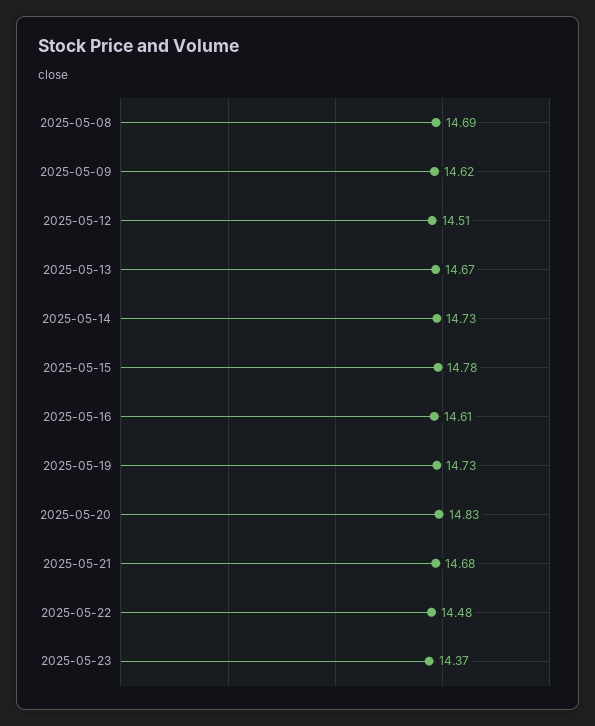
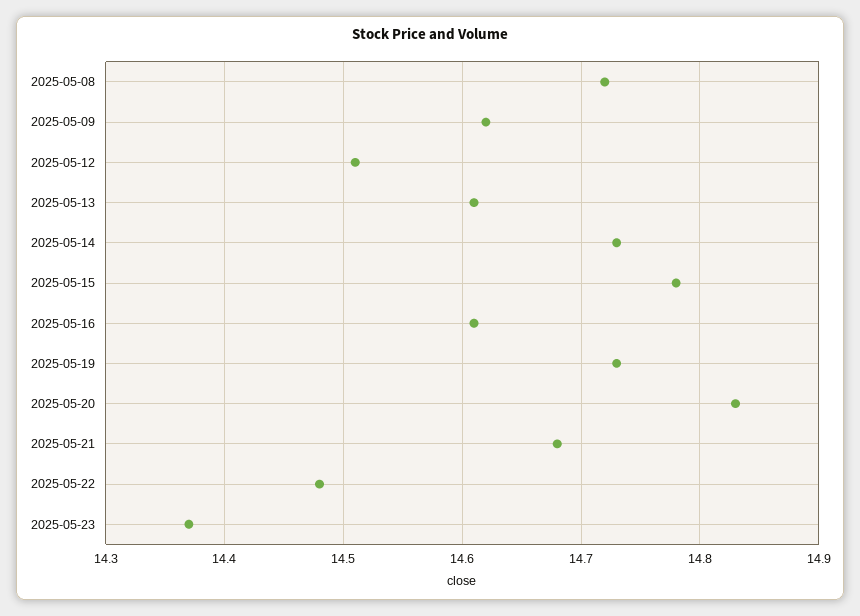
  {
-   "2025-05-08": 14.69,
+   "2025-05-08": 14.72,
    "2025-05-09": 14.62,
    "2025-05-12": 14.51,
-   "2025-05-13": 14.67,
+   "2025-05-13": 14.61,
    "2025-05-14": 14.73,
    "2025-05-15": 14.78,
    "2025-05-16": 14.61,
    "2025-05-19": 14.73,
    "2025-05-20": 14.83,
    "2025-05-21": 14.68,
    "2025-05-22": 14.48,
    "2025-05-23": 14.37
  }

